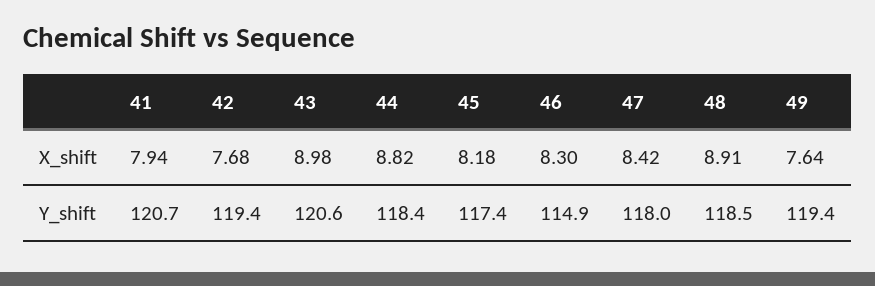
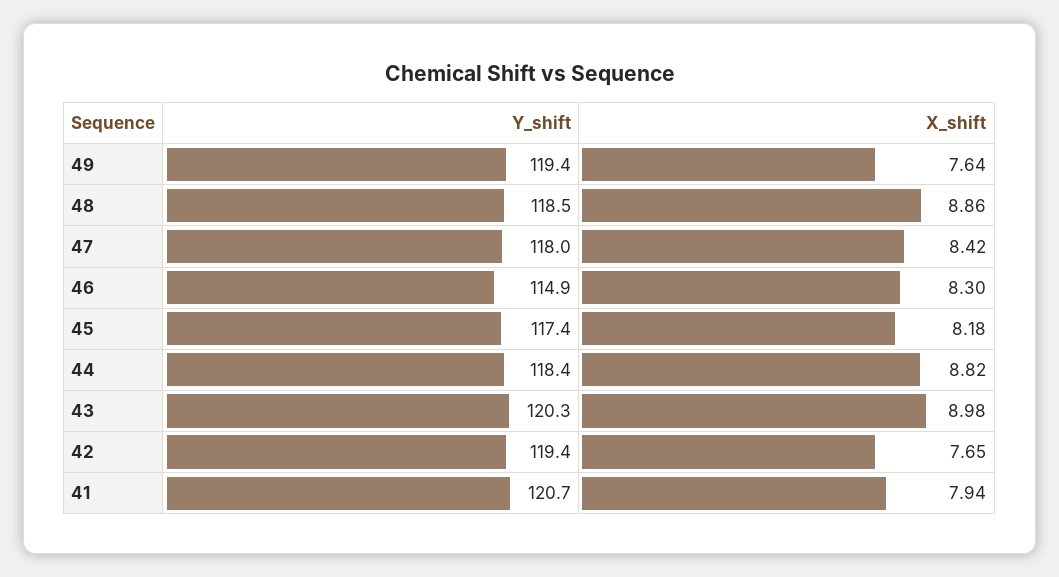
  {
    "41": {
      "X_shift": 7.94,
      "Y_shift": 120.7
    },
    "42": {
-     "X_shift": 7.68,
+     "X_shift": 7.65,
      "Y_shift": 119.4
    },
    "43": {
      "X_shift": 8.98,
-     "Y_shift": 120.6
+     "Y_shift": 120.3
    },
    "44": {
      "X_shift": 8.82,
      "Y_shift": 118.4
    },
    "45": {
      "X_shift": 8.18,
      "Y_shift": 117.4
    },
    "46": {
      "X_shift": 8.3,
      "Y_shift": 114.9
    },
    "47": {
      "X_shift": 8.42,
      "Y_shift": 118
    },
    "48": {
-     "X_shift": 8.91,
+     "X_shift": 8.86,
      "Y_shift": 118.5
    },
    "49": {
      "X_shift": 7.64,
      "Y_shift": 119.4
    }
  }

